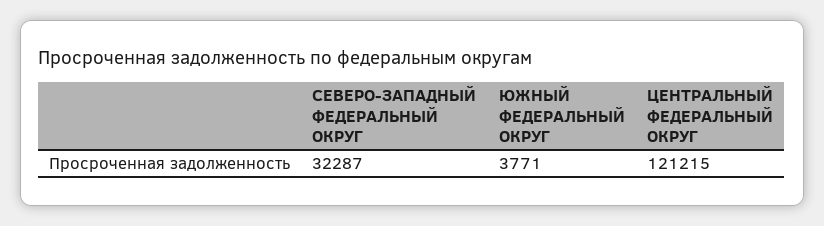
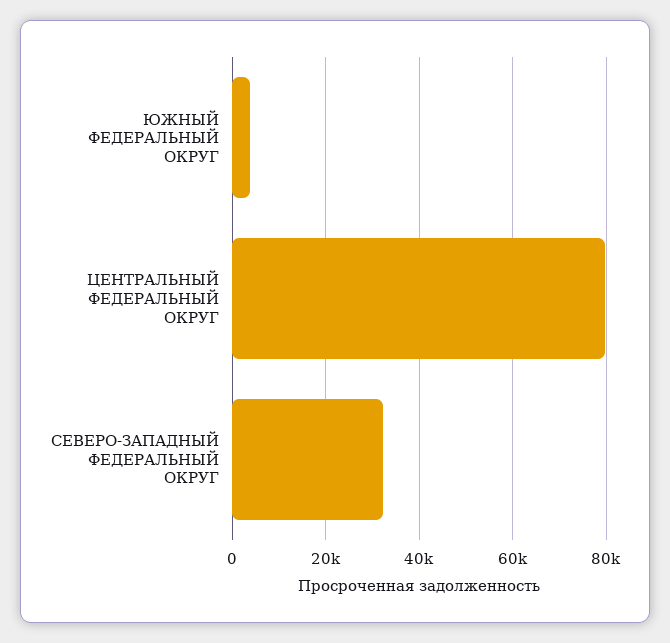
  {
    "СЕВЕРО-ЗАПАДНЫЙ ФЕДЕРАЛЬНЫЙ ОКРУГ": 32287,
    "ЮЖНЫЙ ФЕДЕРАЛЬНЫЙ ОКРУГ": 3771,
-   "ЦЕНТРАЛЬНЫЙ ФЕДЕРАЛЬНЫЙ ОКРУГ": 121215
+   "ЦЕНТРАЛЬНЫЙ ФЕДЕРАЛЬНЫЙ ОКРУГ": 80000
  }

